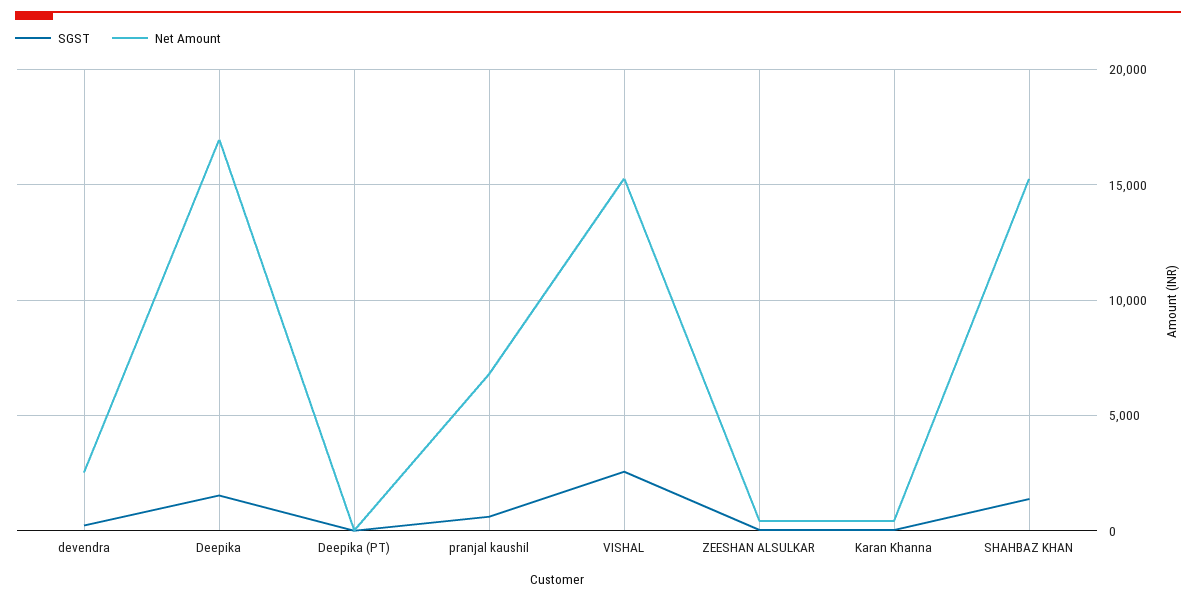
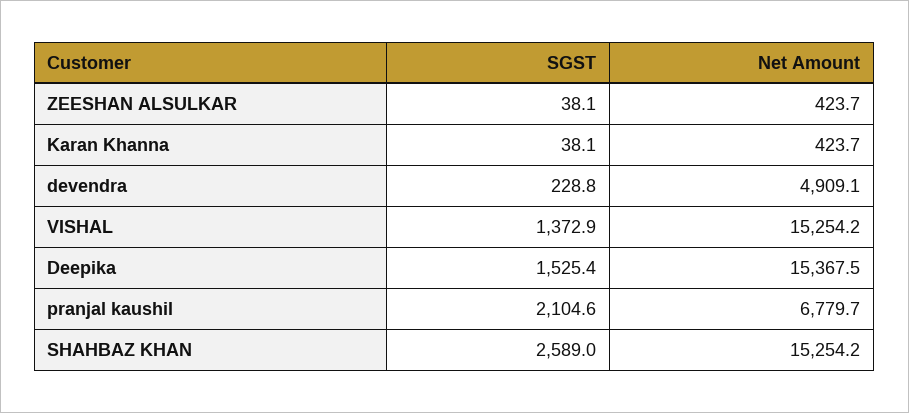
  {
    "SGST": {
      "devendra": 228.8,
      "Deepika": 1525.4,
-     "Deepika (PT)": 0,
-     "pranjal kaushil": 500,
+     "pranjal kaushil": 2104.6,
-     "VISHAL": 2500,
+     "VISHAL": 1372.9,
      "ZEESHAN ALSULKAR": 38.1,
      "Karan Khanna": 38.1,
-     "SHAHBAZ KHAN": 1500
+     "SHAHBAZ KHAN": 2589
    },
    "Net Amount": {
-     "devendra": 2500,
+     "devendra": 4909.1,
-     "Deepika": 17000,
+     "Deepika": 15367.5,
-     "Deepika (PT)": 0,
      "pranjal kaushil": 6779.7,
      "VISHAL": 15254.2,
      "ZEESHAN ALSULKAR": 423.7,
      "Karan Khanna": 423.7,
      "SHAHBAZ KHAN": 15254.2
    }
  }

